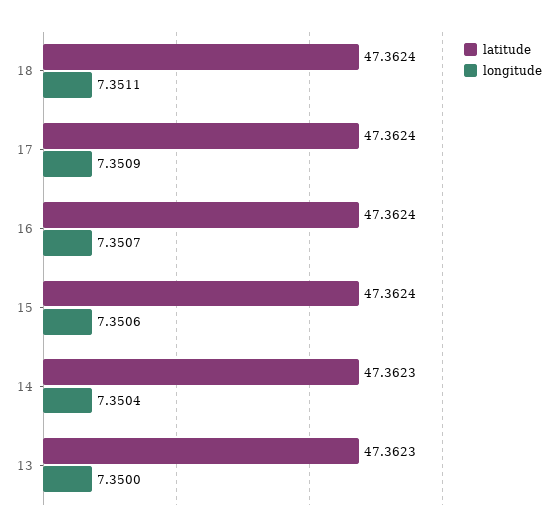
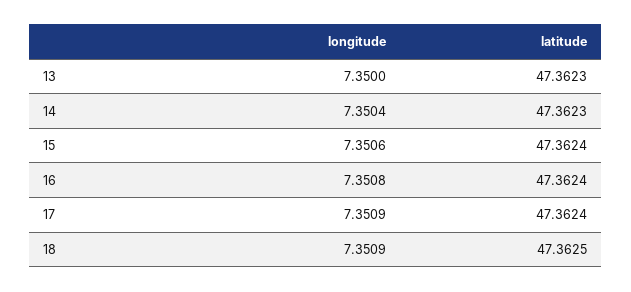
  {
    "latitude": {
-     "18": 47.3624,
+     "18": 47.3625,
      "17": 47.3624,
      "16": 47.3624,
      "15": 47.3624,
      "14": 47.3623,
      "13": 47.3623
    },
    "longitude": {
-     "18": 7.3511,
+     "18": 7.3509,
      "17": 7.3509,
-     "16": 7.3507,
+     "16": 7.3508,
      "15": 7.3506,
      "14": 7.3504,
      "13": 7.35
    }
  }

